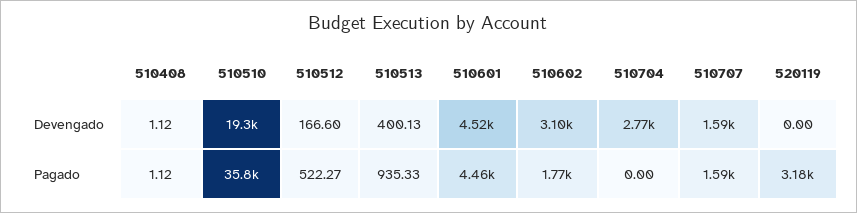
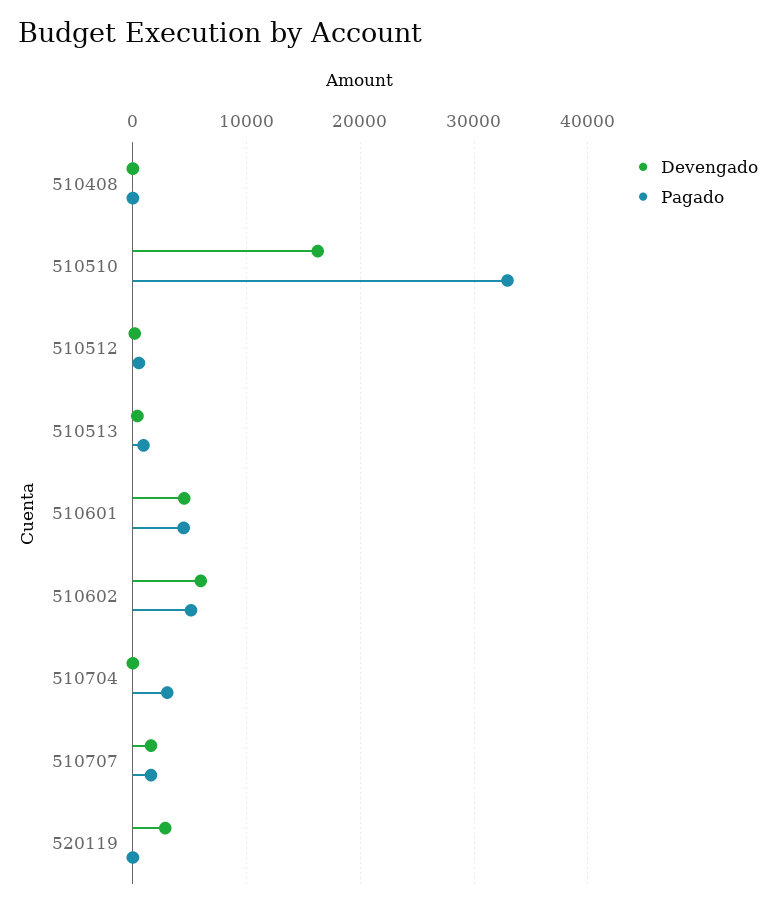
  {
    "Devengado": {
      "510408": 1.12,
-     "510510": 19300,
+     "510510": 16000,
      "510512": 166.6,
      "510513": 400.13,
      "510601": 4520,
-     "510602": 3100,
+     "510602": 6000,
-     "510704": 2770,
+     "510704": 0,
      "510707": 1590,
-     "520119": 0
+     "520119": 3000
    },
    "Pagado": {
      "510408": 1.12,
-     "510510": 35800,
+     "510510": 33000,
      "510512": 522.27,
      "510513": 935.33,
      "510601": 4460,
-     "510602": 1770,
+     "510602": 5000,
-     "510704": 0,
+     "510704": 3000,
      "510707": 1590,
-     "520119": 3180
+     "520119": 0
    }
  }

